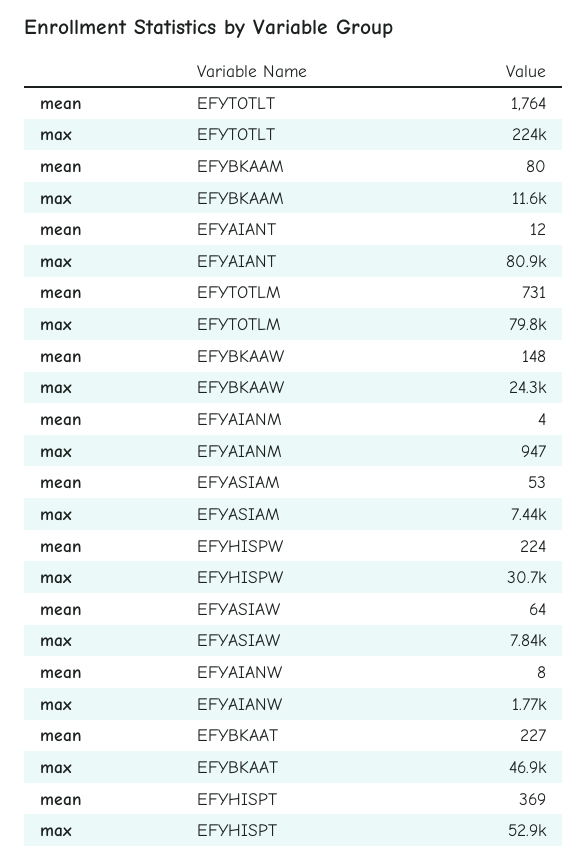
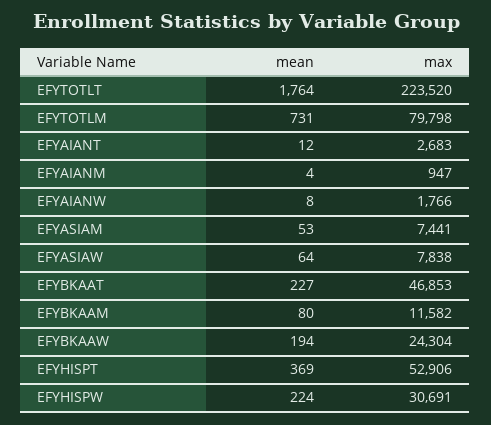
  {
    "mean": {
      "EFYTOTLT": 1764,
      "EFYBKAAM": 80,
      "EFYAIANT": 12,
      "EFYTOTLM": 731,
-     "EFYBKAAW": 148,
+     "EFYBKAAW": 194,
      "EFYAIANM": 4,
      "EFYASIAM": 53,
      "EFYHISPW": 224,
      "EFYASIAW": 64,
      "EFYAIANW": 8,
      "EFYBKAAT": 227,
      "EFYHISPT": 369
    },
    "max": {
      "EFYTOTLT": 223520,
      "EFYBKAAM": 11582,
-     "EFYAIANT": 80900,
+     "EFYAIANT": 2683,
      "EFYTOTLM": 79798,
      "EFYBKAAW": 24304,
      "EFYAIANM": 947,
      "EFYASIAM": 7441,
      "EFYHISPW": 30691,
      "EFYASIAW": 7838,
      "EFYAIANW": 1766,
      "EFYBKAAT": 46853,
      "EFYHISPT": 52906
    }
  }

